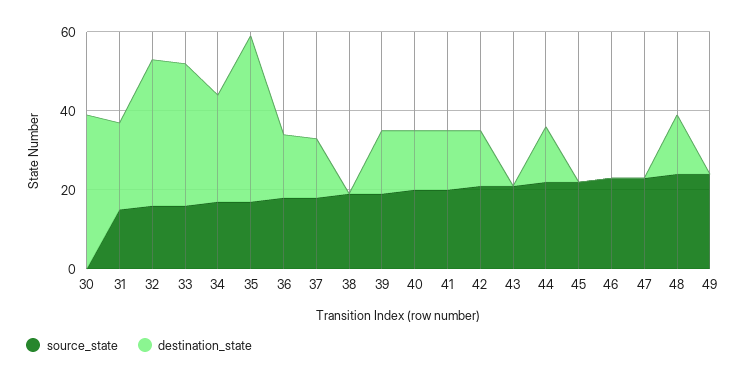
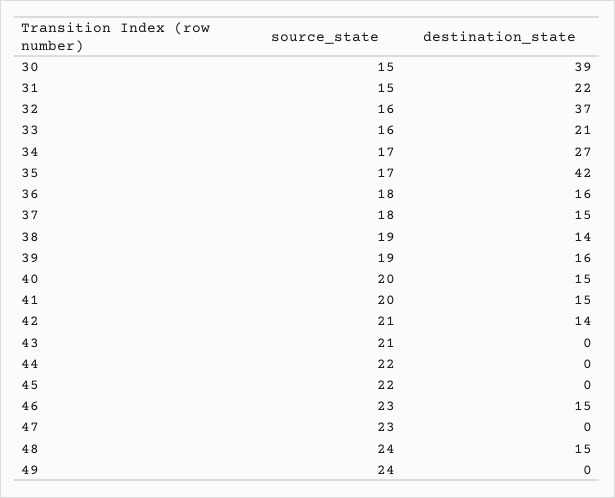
  {
    "source_state": {
-     "30": 0,
+     "30": 15,
      "31": 15,
      "32": 16,
      "33": 16,
      "34": 17,
      "35": 17,
      "36": 18,
      "37": 18,
      "38": 19,
      "39": 19,
      "40": 20,
      "41": 20,
      "42": 21,
      "43": 21,
      "44": 22,
      "45": 22,
      "46": 23,
      "47": 23,
      "48": 24,
      "49": 24
    },
    "destination_state": {
      "30": 39,
      "31": 22,
      "32": 37,
-     "33": 35,
+     "33": 21,
      "34": 27,
      "35": 42,
      "36": 16,
      "37": 15,
-     "38": 0,
+     "38": 14,
      "39": 16,
      "40": 15,
      "41": 15,
      "42": 14,
      "43": 0,
-     "44": 15,
+     "44": 0,
      "45": 0,
-     "46": 0,
+     "46": 15,
      "47": 0,
      "48": 15,
      "49": 0
    }
  }

